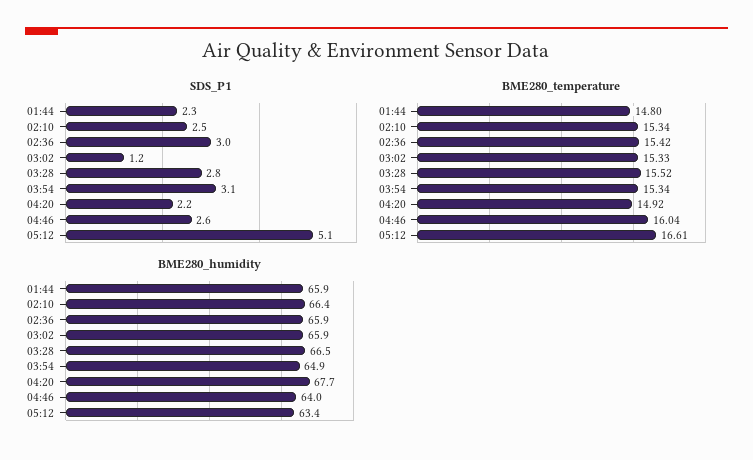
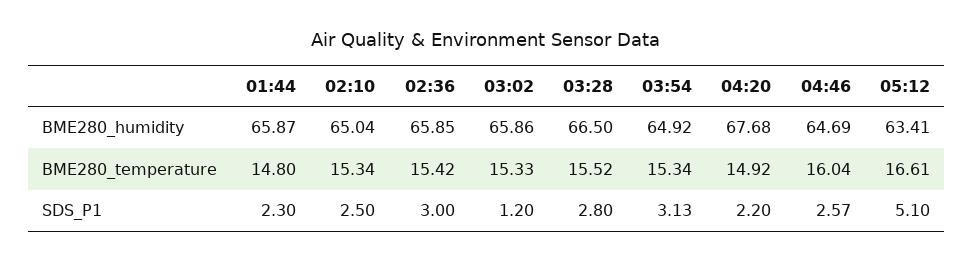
  {
    "SDS_P1": {
      "01:44": 2.3,
      "02:10": 2.5,
      "02:36": 3,
      "03:02": 1.2,
      "03:28": 2.8,
      "03:54": 3.13,
      "04:20": 2.2,
      "04:46": 2.57,
      "05:12": 5.1
    },
    "BME280_temperature": {
      "01:44": 14.8,
      "02:10": 15.34,
      "02:36": 15.42,
      "03:02": 15.33,
      "03:28": 15.52,
      "03:54": 15.34,
      "04:20": 14.92,
      "04:46": 16.04,
      "05:12": 16.61
    },
    "BME280_humidity": {
      "01:44": 65.87,
-     "02:10": 66.4,
+     "02:10": 65.04,
      "02:36": 65.85,
      "03:02": 65.86,
      "03:28": 66.5,
      "03:54": 64.92,
      "04:20": 67.68,
-     "04:46": 64,
+     "04:46": 64.69,
      "05:12": 63.41
    }
  }

